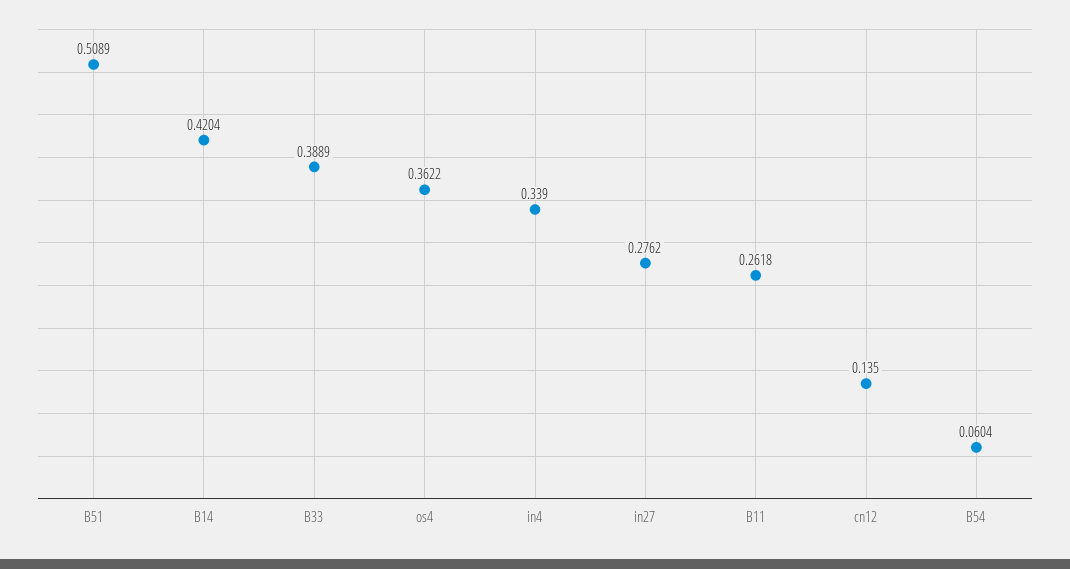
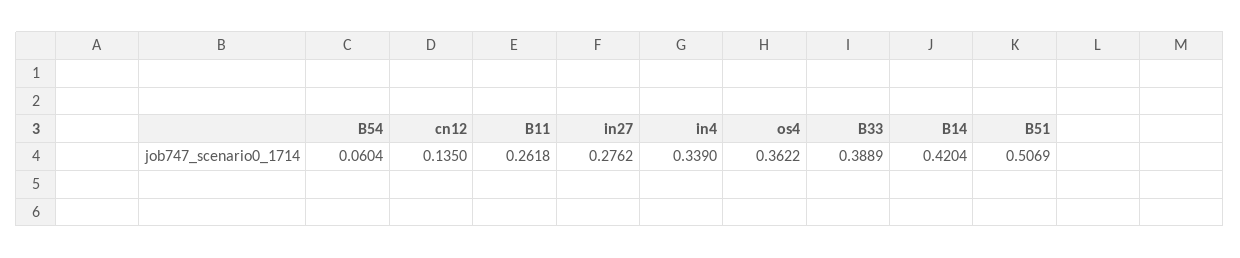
  {
-   "B51": 0.5089,
+   "B51": 0.5069,
    "B14": 0.4204,
    "B33": 0.3889,
    "os4": 0.3622,
    "in4": 0.339,
    "in27": 0.2762,
    "B11": 0.2618,
    "cn12": 0.135,
    "B54": 0.0604
  }

